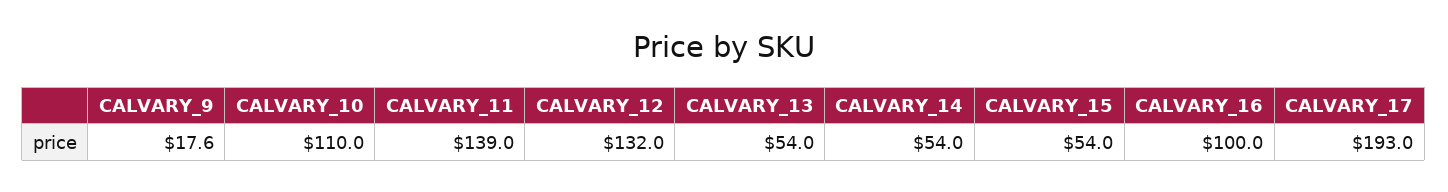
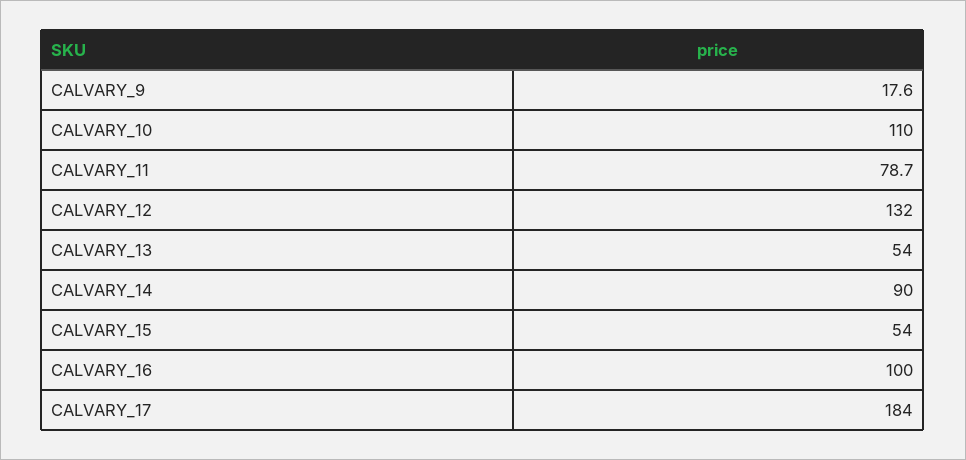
  {
    "CALVARY_9": 17.6,
    "CALVARY_10": 110,
-   "CALVARY_11": 139,
+   "CALVARY_11": 78.7,
    "CALVARY_12": 132,
    "CALVARY_13": 54,
-   "CALVARY_14": 54,
+   "CALVARY_14": 90,
    "CALVARY_15": 54,
    "CALVARY_16": 100,
-   "CALVARY_17": 193
+   "CALVARY_17": 184
  }

